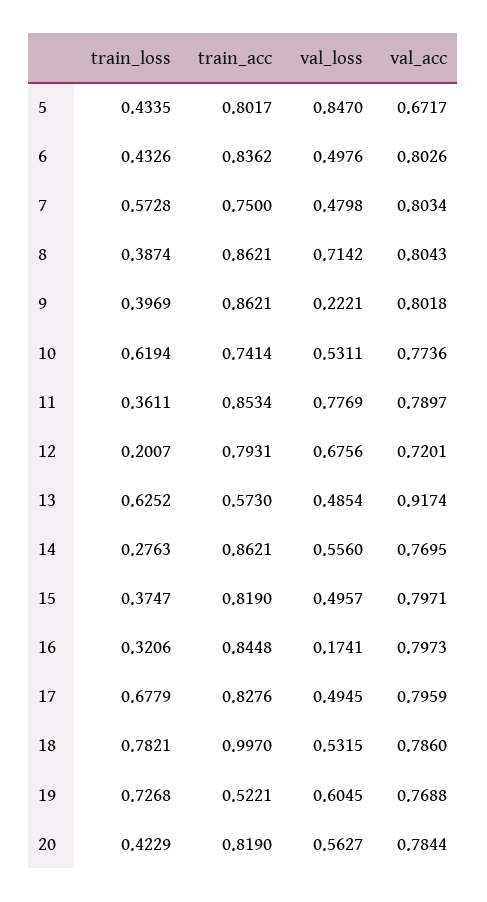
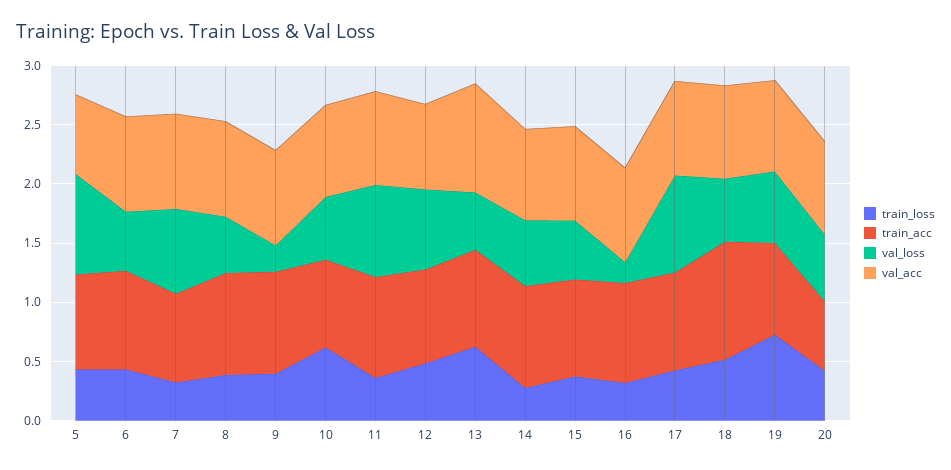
  {
    "train_loss": {
      "5": 0.4335,
      "6": 0.4326,
-     "7": 0.5728,
+     "7": 0.3,
      "8": 0.3874,
      "9": 0.3969,
      "10": 0.6194,
      "11": 0.3611,
-     "12": 0.2007,
+     "12": 0.5,
      "13": 0.6252,
      "14": 0.2763,
      "15": 0.3747,
      "16": 0.3206,
-     "17": 0.6779,
+     "17": 0.4,
-     "18": 0.7821,
+     "18": 0.5,
      "19": 0.7268,
      "20": 0.4229
    },
    "train_acc": {
      "5": 0.8017,
      "6": 0.8362,
      "7": 0.75,
      "8": 0.8621,
      "9": 0.8621,
      "10": 0.7414,
      "11": 0.8534,
      "12": 0.7931,
-     "13": 0.573,
+     "13": 0.8,
      "14": 0.8621,
      "15": 0.819,
      "16": 0.8448,
      "17": 0.8276,
      "18": 0.997,
-     "19": 0.5221,
+     "19": 0.8,
-     "20": 0.819
+     "20": 0.6
    },
    "val_loss": {
      "5": 0.847,
      "6": 0.4976,
-     "7": 0.4798,
+     "7": 0.7,
-     "8": 0.7142,
+     "8": 0.5,
      "9": 0.2221,
      "10": 0.5311,
      "11": 0.7769,
      "12": 0.6756,
      "13": 0.4854,
      "14": 0.556,
      "15": 0.4957,
      "16": 0.1741,
-     "17": 0.4945,
+     "17": 0.8,
      "18": 0.5315,
      "19": 0.6045,
      "20": 0.5627
    },
    "val_acc": {
      "5": 0.6717,
      "6": 0.8026,
      "7": 0.8034,
      "8": 0.8043,
      "9": 0.8018,
      "10": 0.7736,
      "11": 0.7897,
      "12": 0.7201,
      "13": 0.9174,
      "14": 0.7695,
      "15": 0.7971,
      "16": 0.7973,
      "17": 0.7959,
      "18": 0.786,
      "19": 0.7688,
      "20": 0.7844
    }
  }

